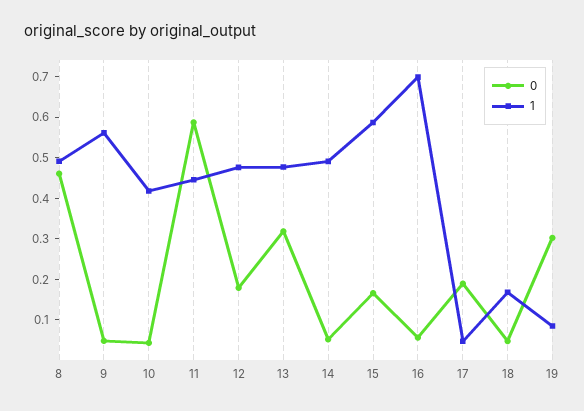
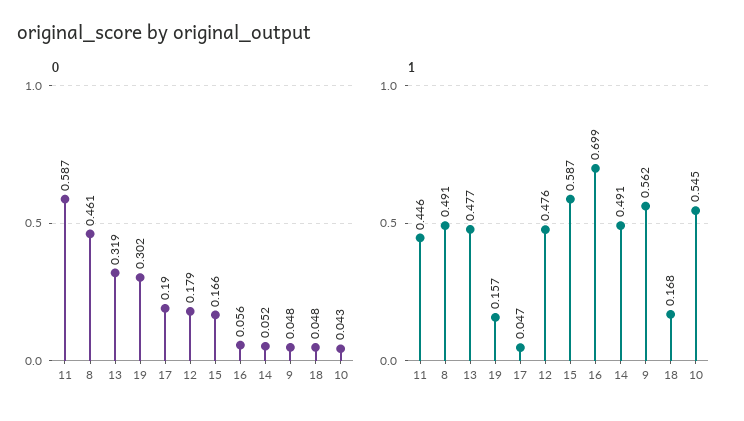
  {
    "0": {
      "8": 0.461,
      "9": 0.048,
      "10": 0.043,
      "11": 0.587,
      "12": 0.179,
      "13": 0.319,
      "14": 0.052,
      "15": 0.166,
      "16": 0.056,
      "17": 0.19,
      "18": 0.048,
      "19": 0.302
    },
    "1": {
      "8": 0.491,
      "9": 0.562,
-     "10": 0.42,
+     "10": 0.545,
      "11": 0.446,
      "12": 0.476,
      "13": 0.477,
      "14": 0.491,
      "15": 0.587,
      "16": 0.699,
      "17": 0.047,
      "18": 0.168,
-     "19": 0.08
+     "19": 0.157
    }
  }

